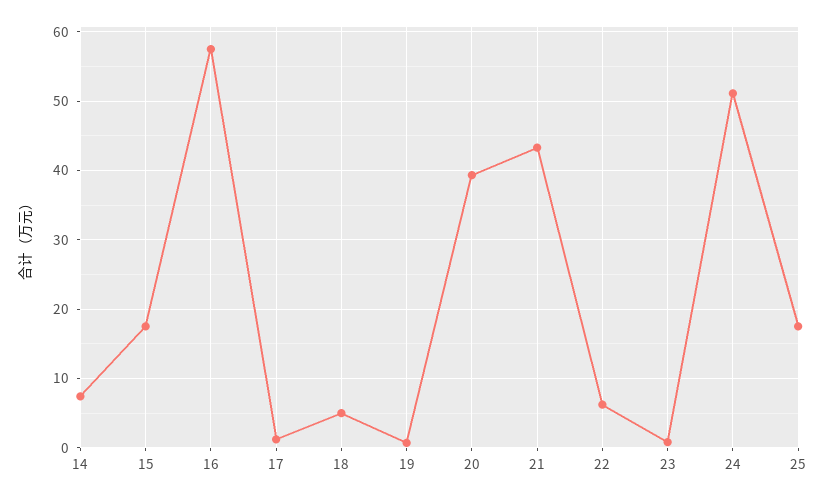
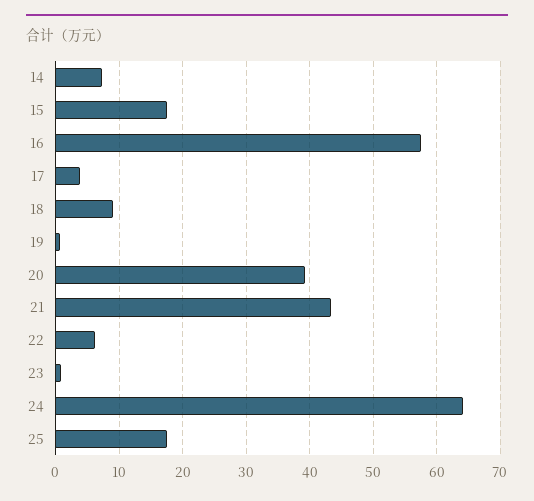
  {
    "14": 7,
    "15": 18,
    "16": 58,
-   "17": 1,
+   "17": 4,
-   "18": 5,
+   "18": 9,
    "19": 1,
    "20": 39,
    "21": 43,
    "22": 6,
    "23": 1,
-   "24": 51,
+   "24": 64,
    "25": 18
  }

